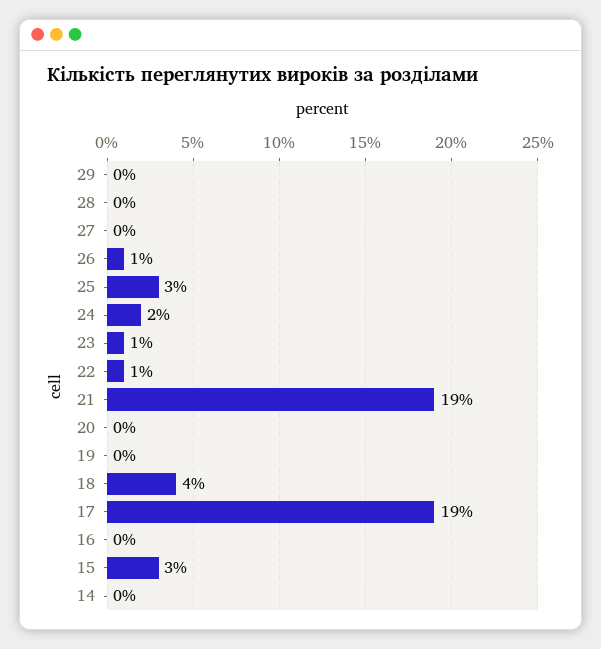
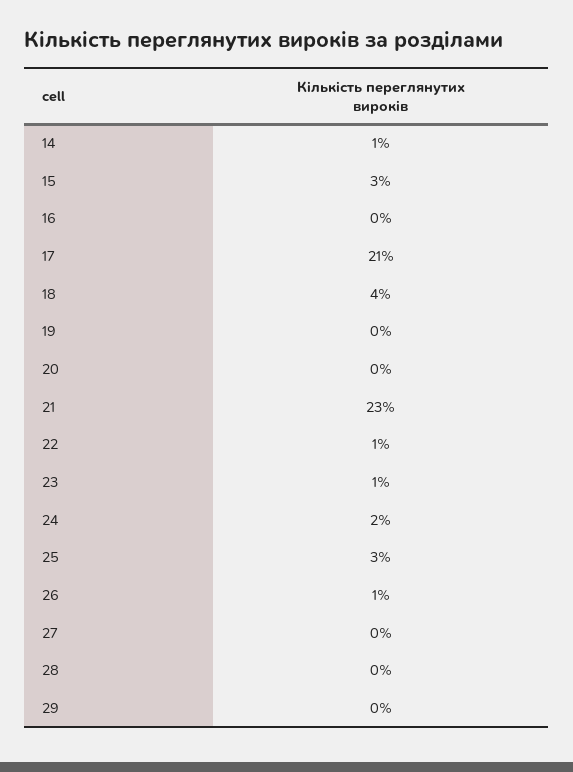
  {
    "29": 0,
    "28": 0,
    "27": 0,
    "26": 1,
    "25": 3,
    "24": 2,
    "23": 1,
    "22": 1,
-   "21": 19,
+   "21": 23,
    "20": 0,
    "19": 0,
    "18": 4,
-   "17": 19,
+   "17": 21,
    "16": 0,
    "15": 3,
-   "14": 0
+   "14": 1
  }

